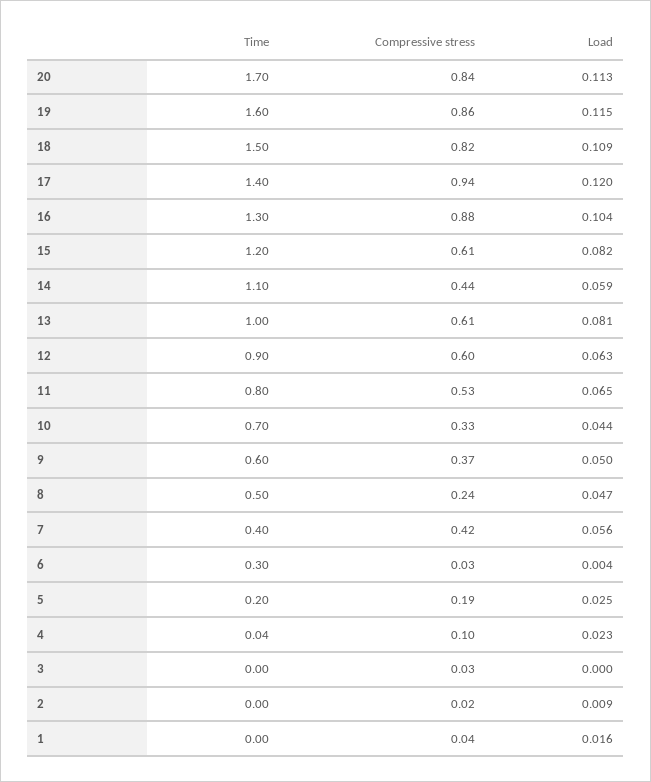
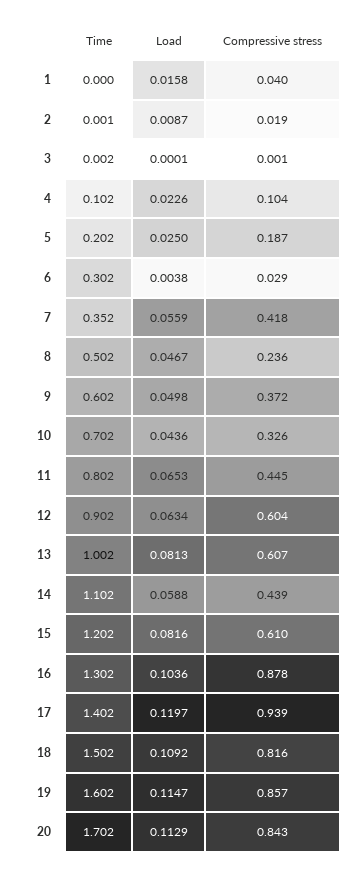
  {
    "Time": {
      "20": 1.702,
      "19": 1.602,
      "18": 1.502,
      "17": 1.402,
      "16": 1.302,
      "15": 1.202,
      "14": 1.102,
      "13": 1.002,
      "12": 0.902,
      "11": 0.802,
      "10": 0.702,
      "9": 0.602,
      "8": 0.502,
-     "7": 0.4,
+     "7": 0.352,
      "6": 0.302,
      "5": 0.202,
-     "4": 0.04,
+     "4": 0.102,
      "3": 0.002,
      "2": 0.001,
      "1": 0
    },
    "Compressive stress": {
      "20": 0.843,
      "19": 0.857,
      "18": 0.816,
      "17": 0.939,
      "16": 0.878,
      "15": 0.61,
      "14": 0.439,
      "13": 0.607,
      "12": 0.604,
-     "11": 0.53,
+     "11": 0.445,
      "10": 0.326,
      "9": 0.372,
      "8": 0.236,
      "7": 0.418,
      "6": 0.029,
      "5": 0.187,
      "4": 0.104,
-     "3": 0.03,
+     "3": 0.001,
      "2": 0.019,
      "1": 0.04
    },
    "Load": {
      "20": 0.1129,
      "19": 0.1147,
      "18": 0.1092,
      "17": 0.1197,
      "16": 0.1036,
      "15": 0.0816,
      "14": 0.0588,
      "13": 0.0813,
      "12": 0.0634,
      "11": 0.0653,
      "10": 0.0436,
      "9": 0.0498,
      "8": 0.0467,
      "7": 0.0559,
      "6": 0.0038,
      "5": 0.025,
      "4": 0.0226,
      "3": 0.0001,
      "2": 0.0087,
      "1": 0.0158
    }
  }

